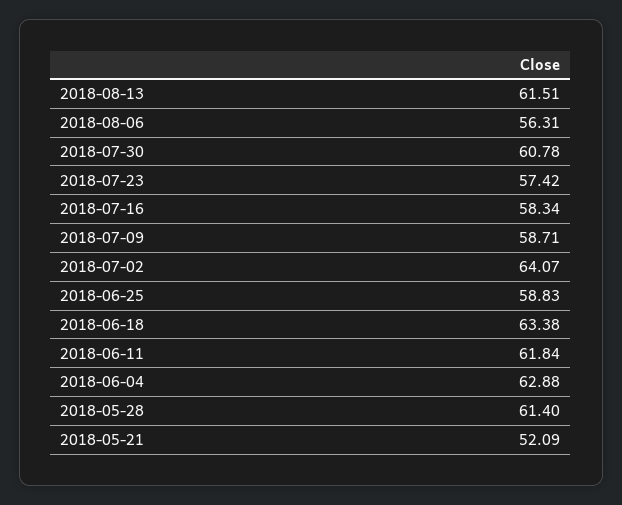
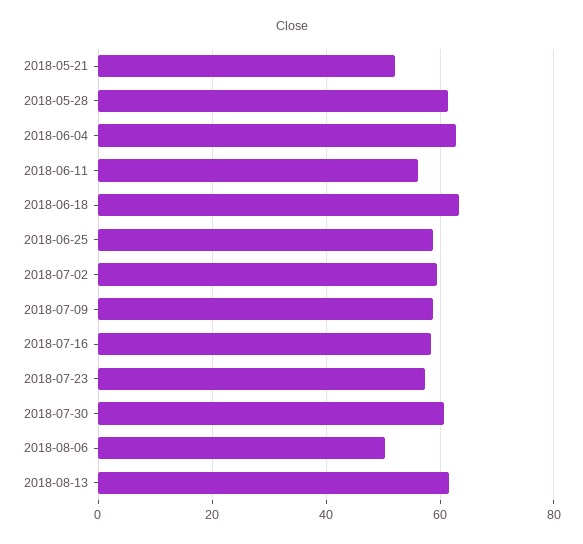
  {
    "2018-08-13": 61.51,
-   "2018-08-06": 56.31,
+   "2018-08-06": 50,
    "2018-07-30": 60.78,
    "2018-07-23": 57.42,
    "2018-07-16": 58.34,
    "2018-07-09": 58.71,
-   "2018-07-02": 64.07,
+   "2018-07-02": 60,
    "2018-06-25": 58.83,
    "2018-06-18": 63.38,
-   "2018-06-11": 61.84,
+   "2018-06-11": 56,
    "2018-06-04": 62.88,
    "2018-05-28": 61.4,
    "2018-05-21": 52.09
  }

